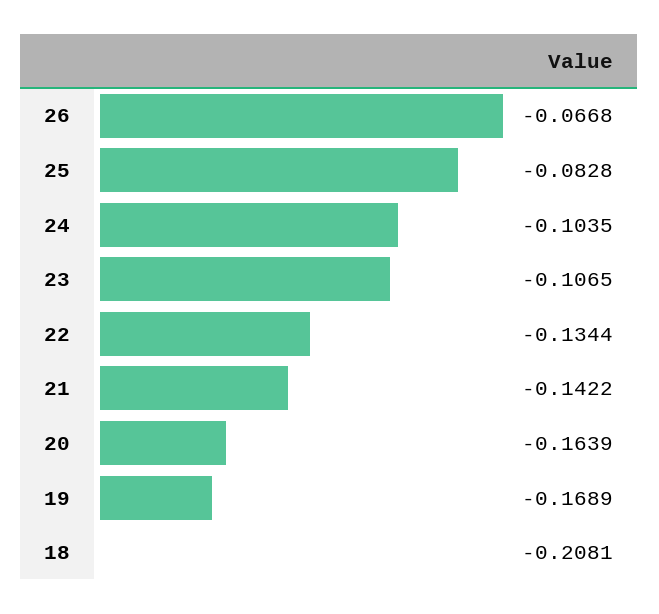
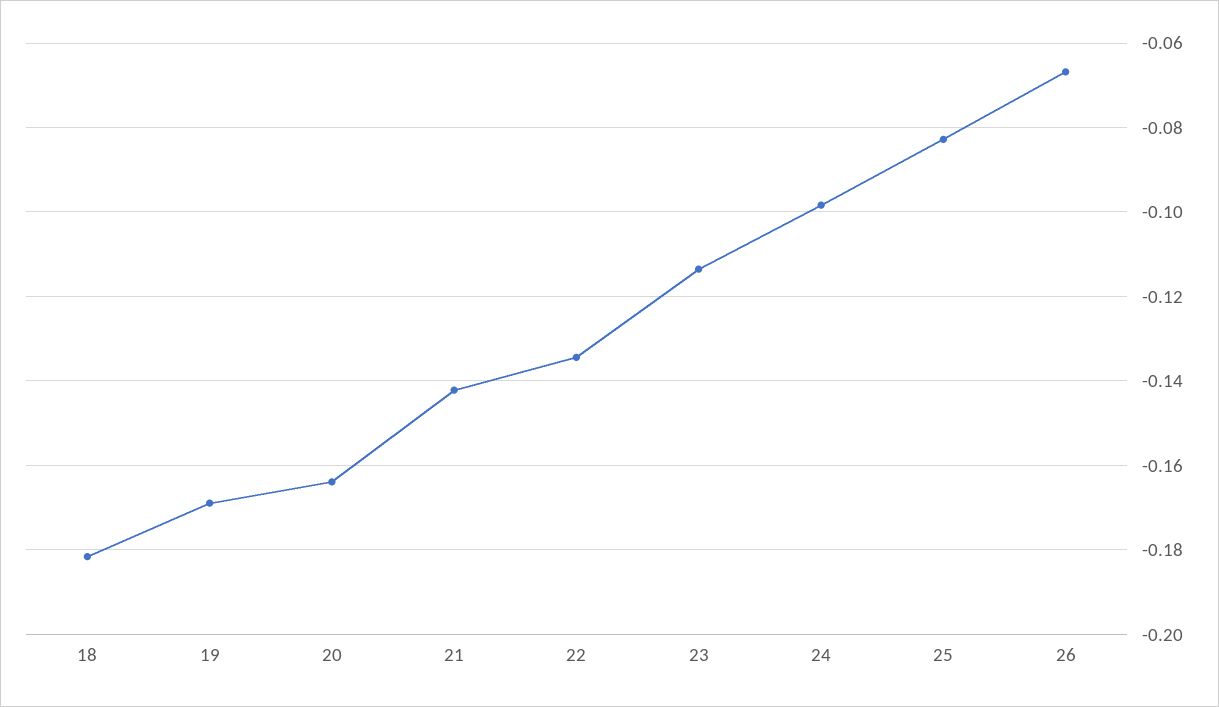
  {
    "26": -0.0668,
    "25": -0.0828,
-   "24": -0.1035,
+   "24": -0.098,
-   "23": -0.1065,
+   "23": -0.114,
    "22": -0.1344,
    "21": -0.1422,
    "20": -0.1639,
    "19": -0.1689,
-   "18": -0.2081
+   "18": -0.182
  }

